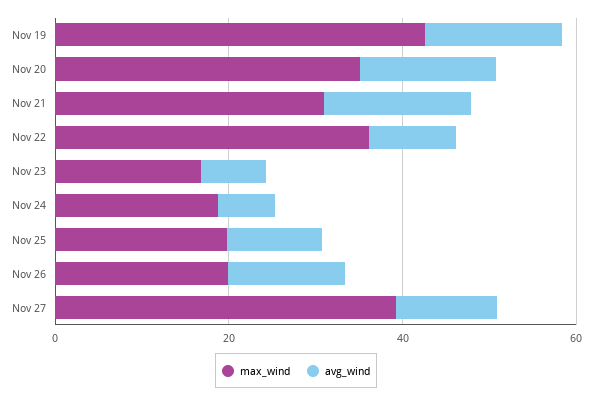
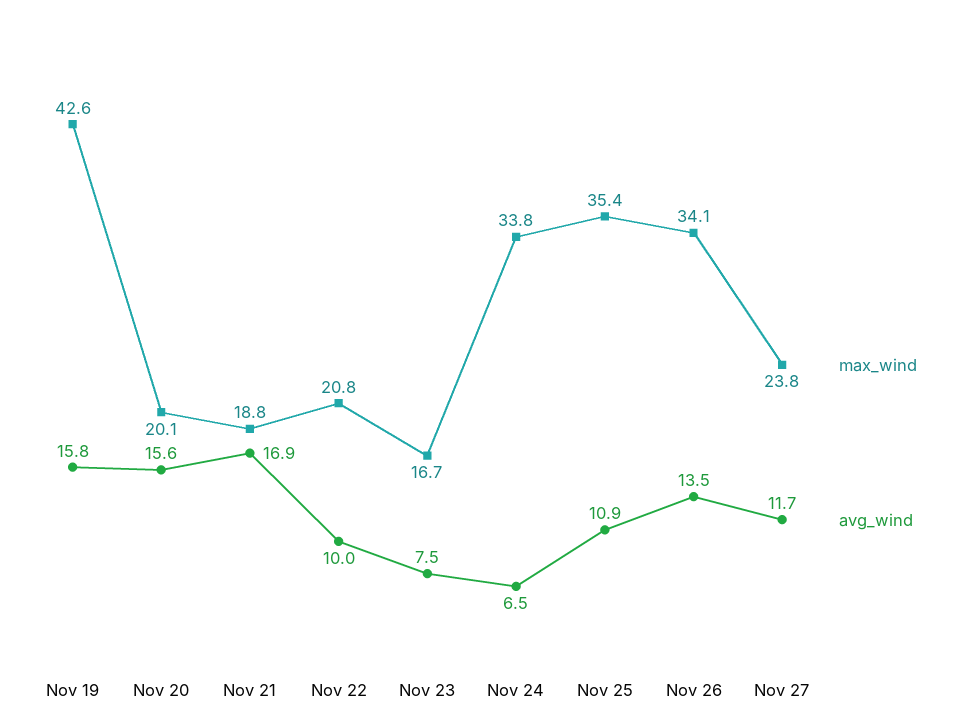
  {
    "max_wind": {
      "Nov 19": 42.6,
-     "Nov 20": 35,
+     "Nov 20": 20.1,
-     "Nov 21": 30,
+     "Nov 21": 18.8,
-     "Nov 22": 35,
+     "Nov 22": 20.8,
      "Nov 23": 16.7,
-     "Nov 24": 20,
+     "Nov 24": 33.8,
-     "Nov 25": 20,
+     "Nov 25": 35.4,
-     "Nov 26": 20,
+     "Nov 26": 34.1,
-     "Nov 27": 40
+     "Nov 27": 23.8
    },
    "avg_wind": {
      "Nov 19": 15.8,
      "Nov 20": 15.6,
      "Nov 21": 16.9,
      "Nov 22": 10,
      "Nov 23": 7.5,
      "Nov 24": 6.5,
      "Nov 25": 10.9,
      "Nov 26": 13.5,
      "Nov 27": 11.7
    }
  }

